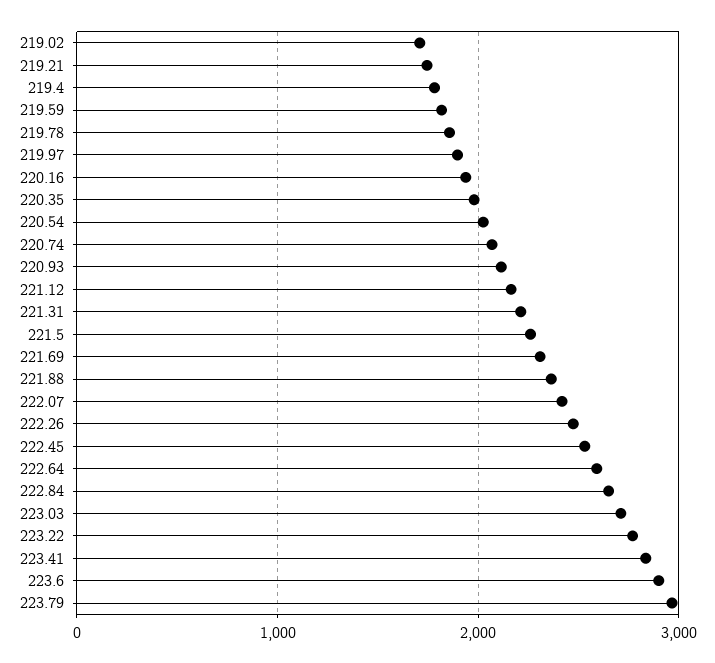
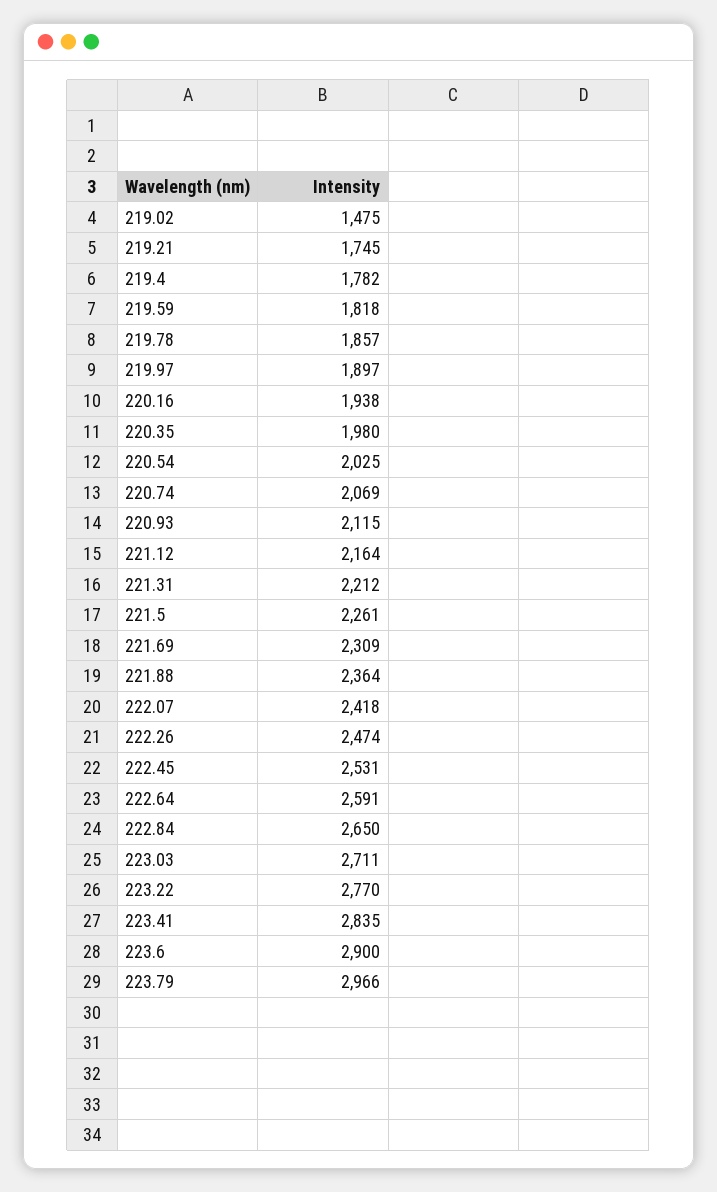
  {
-   "219.02": 1700,
+   "219.02": 1475,
    "219.21": 1745,
    "219.4": 1782,
    "219.59": 1818,
    "219.78": 1857,
    "219.97": 1897,
    "220.16": 1938,
    "220.35": 1980,
    "220.54": 2025,
    "220.74": 2069,
    "220.93": 2115,
    "221.12": 2164,
    "221.31": 2212,
    "221.5": 2261,
    "221.69": 2309,
    "221.88": 2364,
    "222.07": 2418,
    "222.26": 2474,
    "222.45": 2531,
    "222.64": 2591,
    "222.84": 2650,
    "223.03": 2711,
    "223.22": 2770,
    "223.41": 2835,
    "223.6": 2900,
    "223.79": 2966
  }

